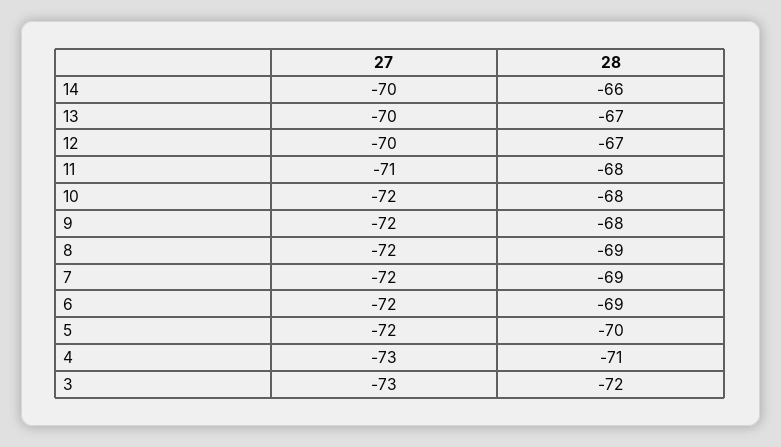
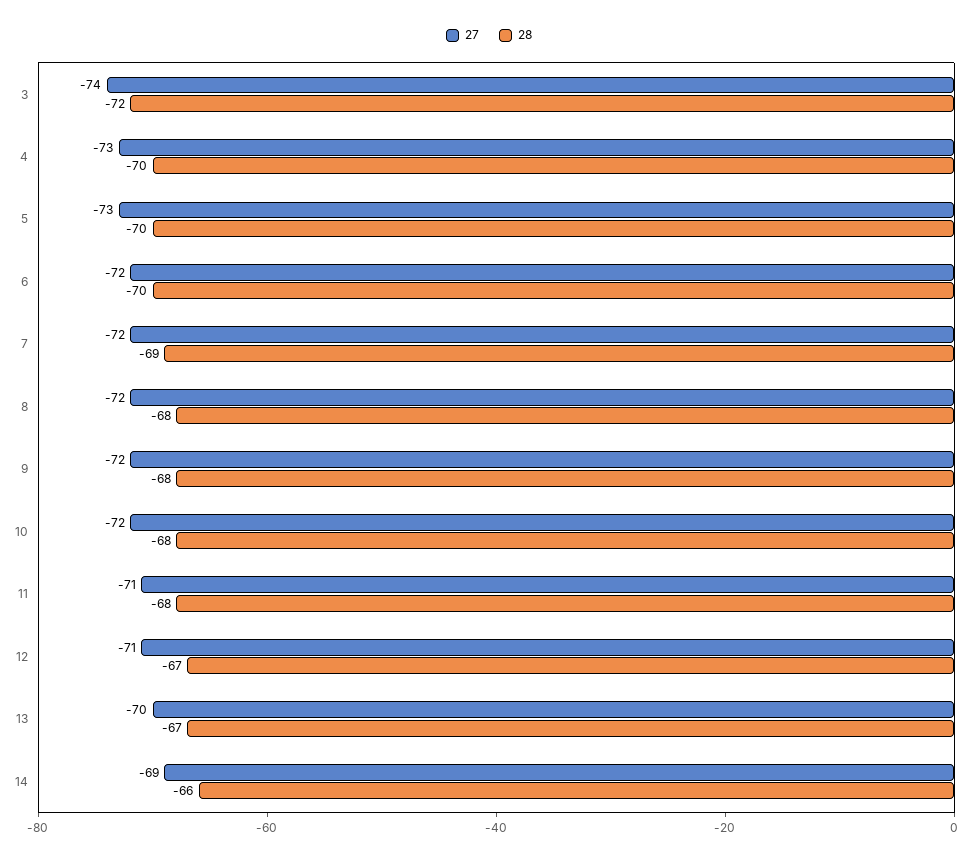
  {
    "27": {
-     "14": -70,
+     "14": -69,
      "13": -70,
-     "12": -70,
+     "12": -71,
      "11": -71,
      "10": -72,
      "9": -72,
      "8": -72,
      "7": -72,
      "6": -72,
-     "5": -72,
+     "5": -73,
      "4": -73,
-     "3": -73
+     "3": -74
    },
    "28": {
      "14": -66,
      "13": -67,
      "12": -67,
      "11": -68,
      "10": -68,
      "9": -68,
-     "8": -69,
+     "8": -68,
      "7": -69,
-     "6": -69,
+     "6": -70,
      "5": -70,
-     "4": -71,
+     "4": -70,
      "3": -72
    }
  }

